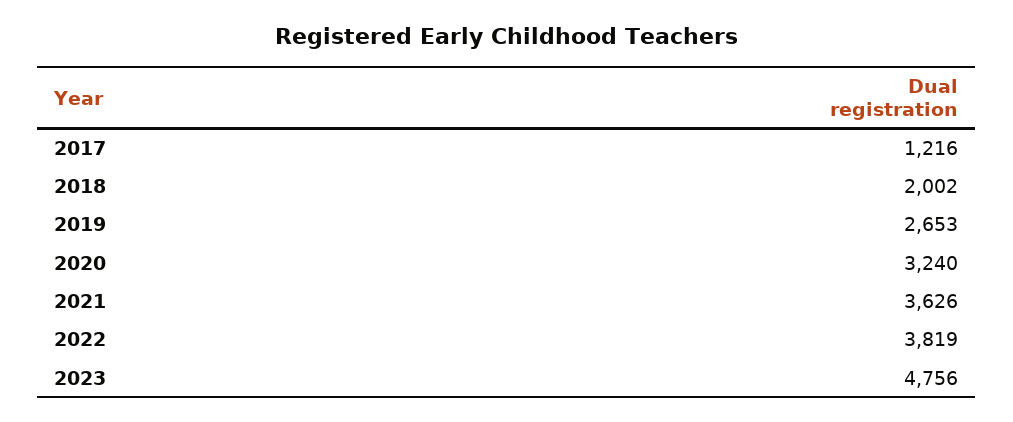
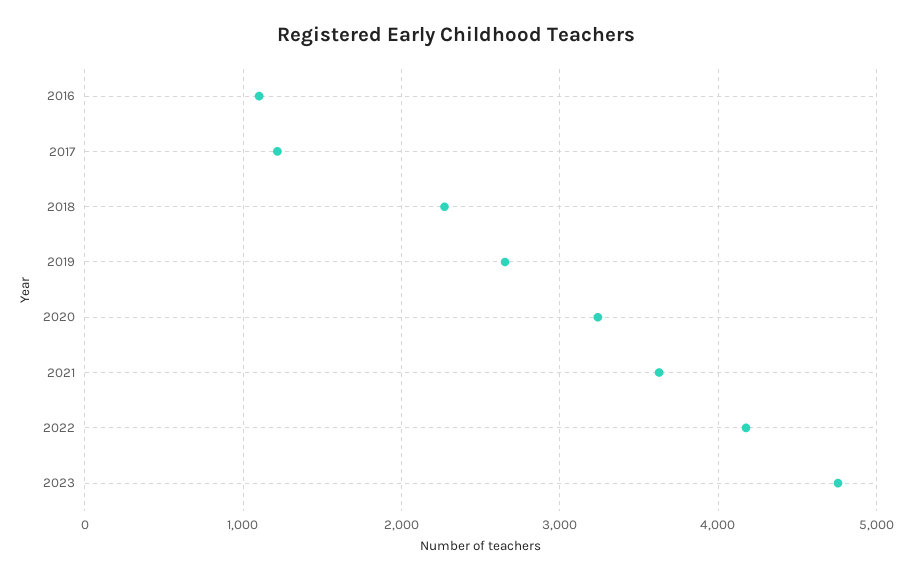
  {
    "2017": 1216,
-   "2018": 2002,
+   "2018": 2300,
    "2019": 2653,
    "2020": 3240,
    "2021": 3626,
-   "2022": 3819,
+   "2022": 4200,
-   "2023": 4756
+   "2023": 4756,
+   "2016": 1100
  }

